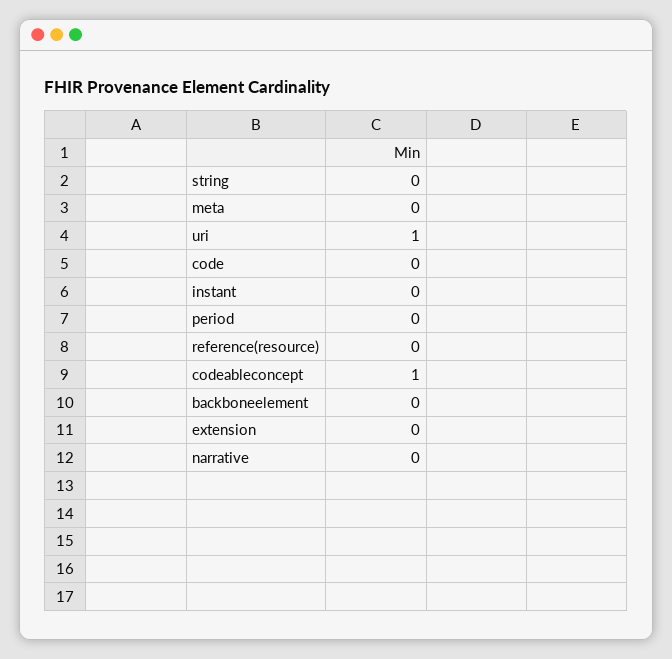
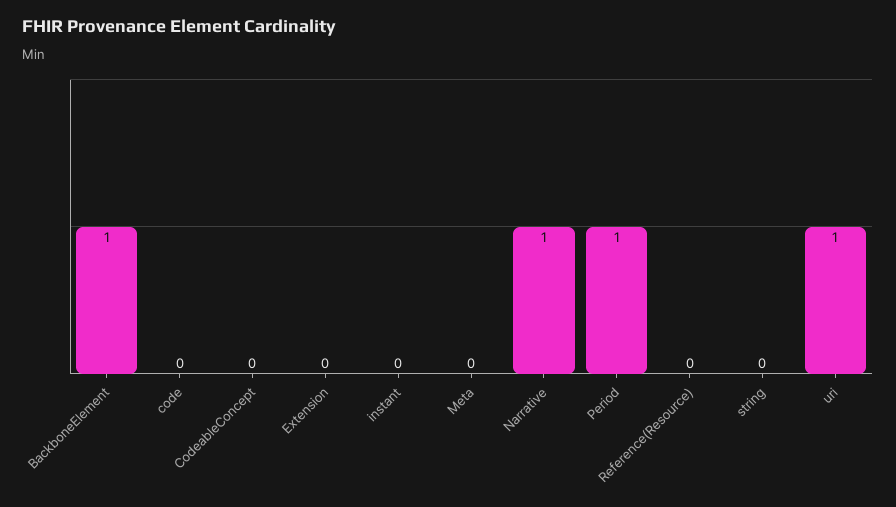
  {
    "string": 0,
    "meta": 0,
    "uri": 1,
    "code": 0,
    "instant": 0,
-   "period": 0,
+   "period": 1,
    "reference(resource)": 0,
-   "codeableconcept": 1,
+   "codeableconcept": 0,
-   "backboneelement": 0,
+   "backboneelement": 1,
    "extension": 0,
-   "narrative": 0
+   "narrative": 1
  }

